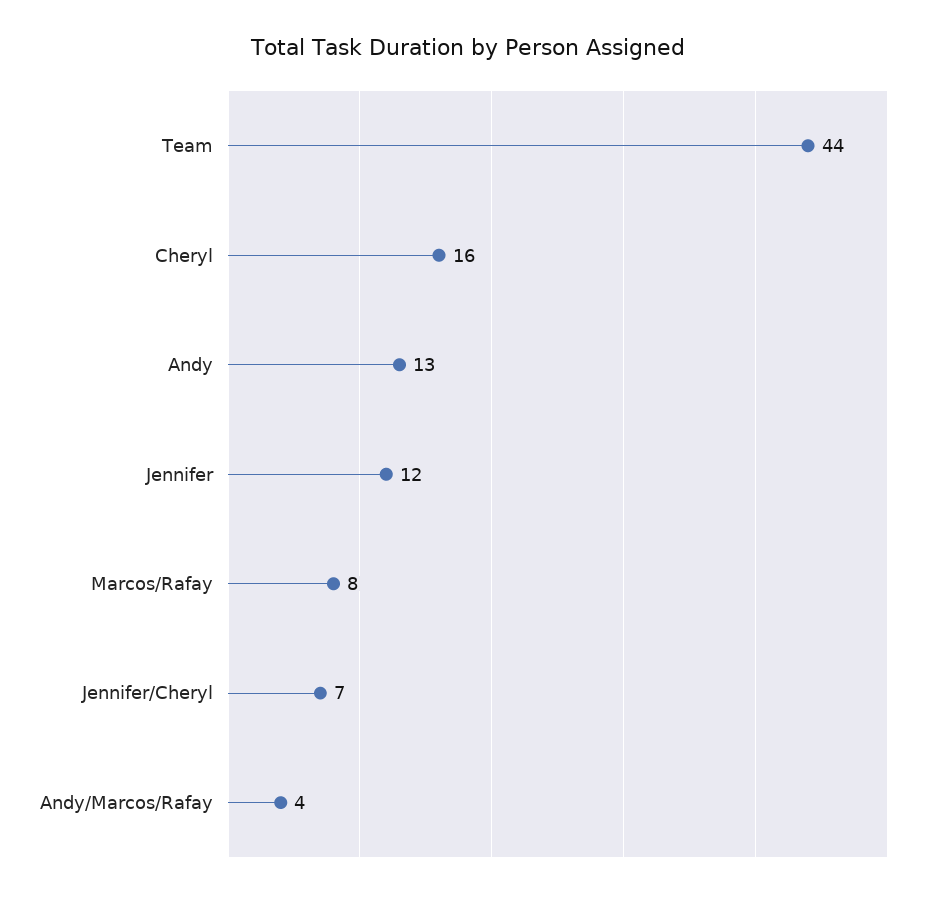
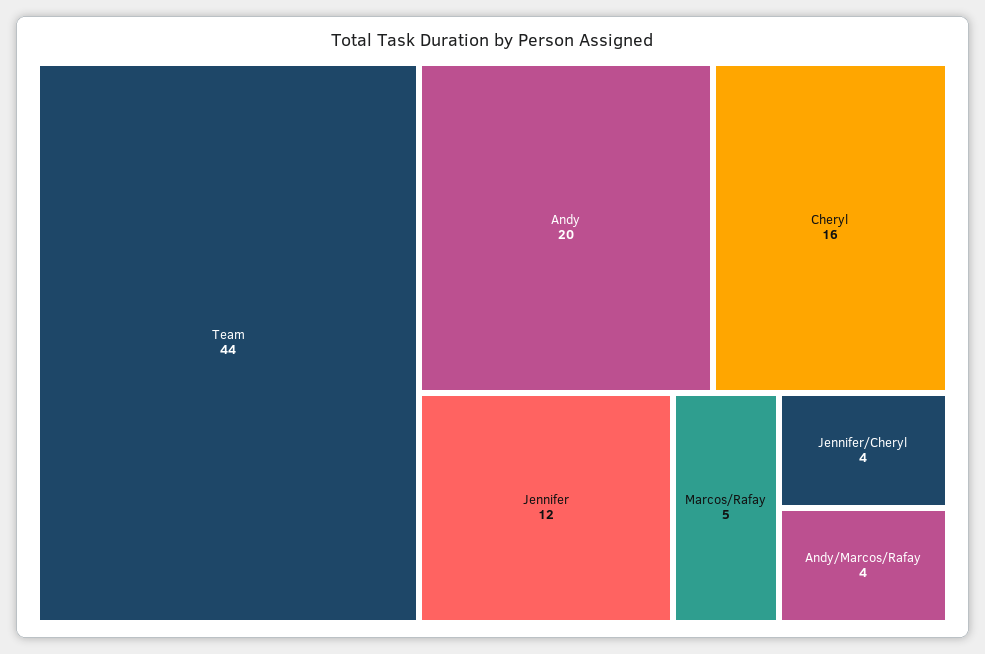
  {
    "Team": 44,
    "Cheryl": 16,
-   "Andy": 13,
+   "Andy": 20,
    "Jennifer": 12,
-   "Marcos/Rafay": 8,
+   "Marcos/Rafay": 5,
-   "Jennifer/Cheryl": 7,
+   "Jennifer/Cheryl": 4,
    "Andy/Marcos/Rafay": 4
  }

